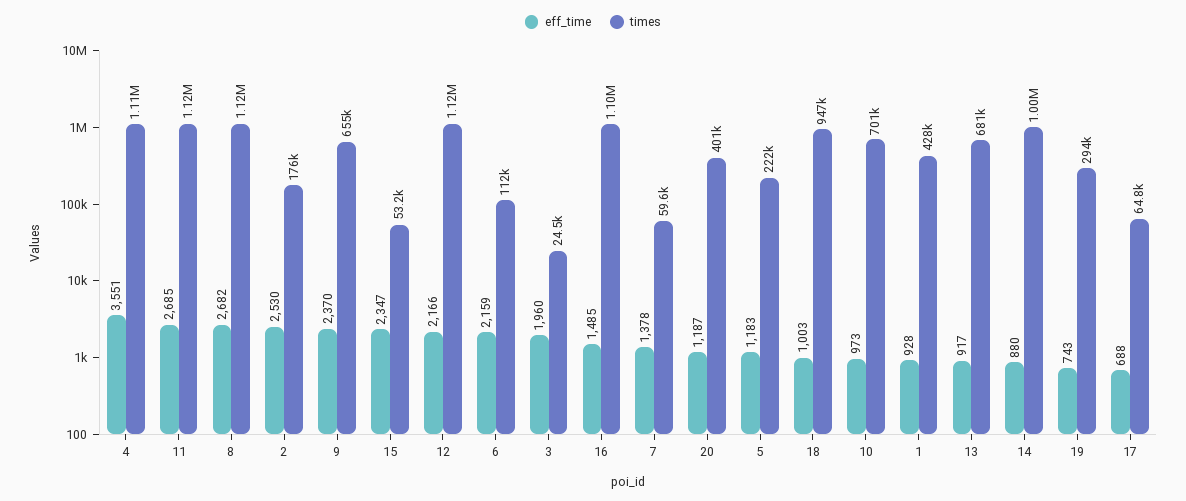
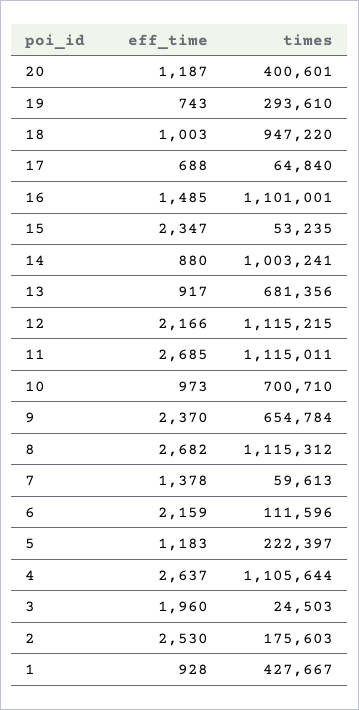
  {
    "eff_time": {
-     "4": 3551,
+     "4": 2637,
      "11": 2685,
      "8": 2682,
      "2": 2530,
      "9": 2370,
      "15": 2347,
      "12": 2166,
      "6": 2159,
      "3": 1960,
      "16": 1485,
      "7": 1378,
      "20": 1187,
      "5": 1183,
      "18": 1003,
      "10": 973,
      "1": 928,
      "13": 917,
      "14": 880,
      "19": 743,
      "17": 688
    },
    "times": {
      "4": 1105644,
      "11": 1115011,
      "8": 1115312,
      "2": 175603,
      "9": 654784,
      "15": 53235,
      "12": 1115215,
      "6": 111596,
      "3": 24503,
      "16": 1101001,
      "7": 59613,
      "20": 400601,
      "5": 222397,
      "18": 947220,
      "10": 700710,
      "1": 427667,
      "13": 681356,
      "14": 1003241,
      "19": 293610,
      "17": 64840
    }
  }

